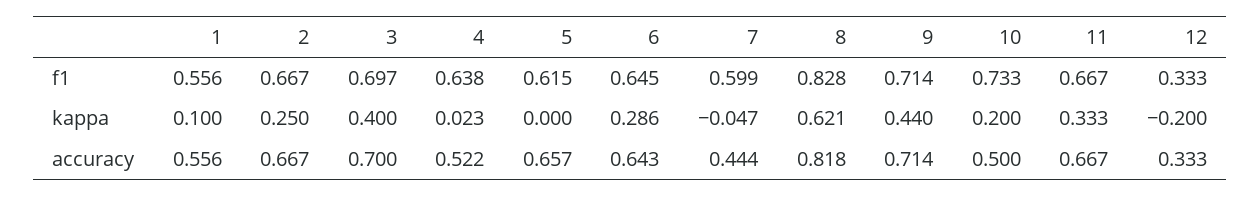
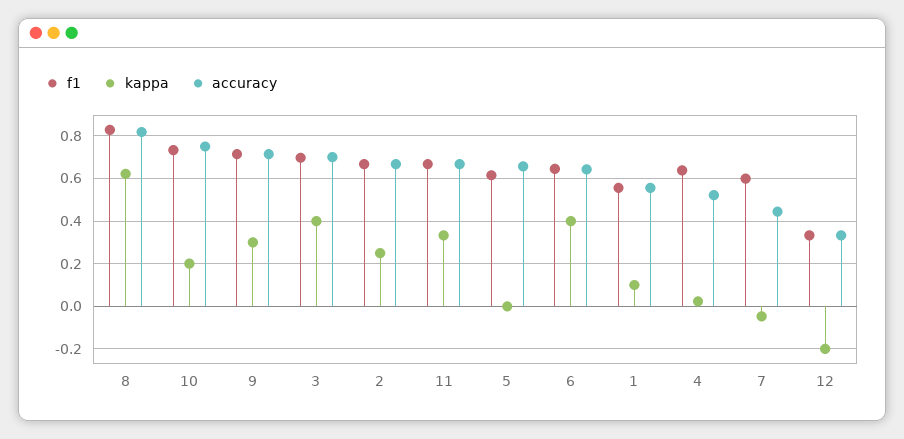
  {
    "f1": {
      "1": 0.556,
      "2": 0.667,
      "3": 0.697,
      "4": 0.638,
      "5": 0.615,
      "6": 0.645,
      "7": 0.599,
      "8": 0.828,
      "9": 0.714,
      "10": 0.733,
      "11": 0.667,
      "12": 0.333
    },
    "kappa": {
      "1": 0.1,
      "2": 0.25,
      "3": 0.4,
      "4": 0.023,
      "5": 0,
-     "6": 0.286,
+     "6": 0.4,
      "7": -0.047,
      "8": 0.621,
-     "9": 0.44,
+     "9": 0.3,
      "10": 0.2,
      "11": 0.333,
      "12": -0.2
    },
    "accuracy": {
      "1": 0.556,
      "2": 0.667,
      "3": 0.7,
      "4": 0.522,
      "5": 0.657,
      "6": 0.643,
      "7": 0.444,
      "8": 0.818,
      "9": 0.714,
-     "10": 0.5,
+     "10": 0.75,
      "11": 0.667,
      "12": 0.333
    }
  }

